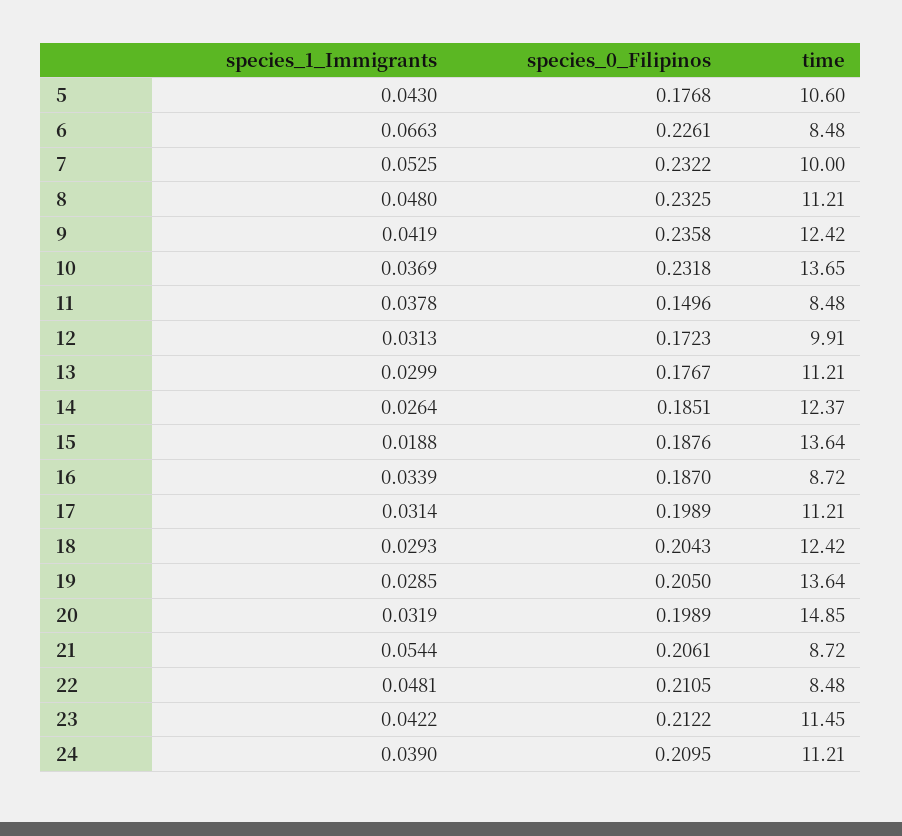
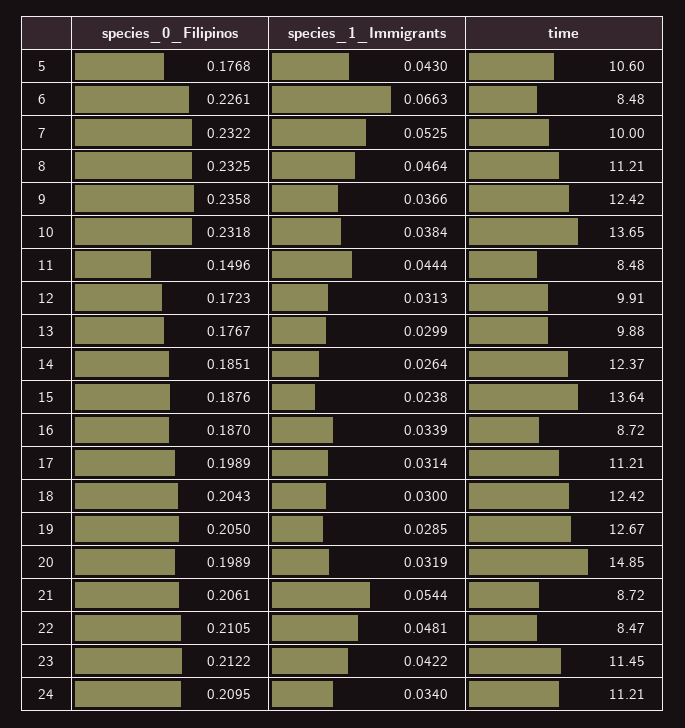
  {
    "species_1_Immigrants": {
      "5": 0.043,
      "6": 0.0663,
      "7": 0.0525,
-     "8": 0.048,
+     "8": 0.0464,
-     "9": 0.0419,
+     "9": 0.0366,
-     "10": 0.0369,
+     "10": 0.0384,
-     "11": 0.0378,
+     "11": 0.0444,
      "12": 0.0313,
      "13": 0.0299,
      "14": 0.0264,
-     "15": 0.0188,
+     "15": 0.0238,
      "16": 0.0339,
      "17": 0.0314,
-     "18": 0.0293,
+     "18": 0.03,
      "19": 0.0285,
      "20": 0.0319,
      "21": 0.0544,
      "22": 0.0481,
      "23": 0.0422,
-     "24": 0.039
+     "24": 0.034
    },
    "species_0_Filipinos": {
      "5": 0.1768,
      "6": 0.2261,
      "7": 0.2322,
      "8": 0.2325,
      "9": 0.2358,
      "10": 0.2318,
      "11": 0.1496,
      "12": 0.1723,
      "13": 0.1767,
      "14": 0.1851,
      "15": 0.1876,
      "16": 0.187,
      "17": 0.1989,
      "18": 0.2043,
      "19": 0.205,
      "20": 0.1989,
      "21": 0.2061,
      "22": 0.2105,
      "23": 0.2122,
      "24": 0.2095
    },
    "time": {
      "5": 10.6,
      "6": 8.48,
      "7": 10,
      "8": 11.21,
      "9": 12.42,
      "10": 13.65,
      "11": 8.48,
      "12": 9.91,
-     "13": 11.21,
+     "13": 9.88,
      "14": 12.37,
      "15": 13.64,
      "16": 8.72,
      "17": 11.21,
      "18": 12.42,
-     "19": 13.64,
+     "19": 12.67,
      "20": 14.85,
      "21": 8.72,
-     "22": 8.48,
+     "22": 8.47,
      "23": 11.45,
      "24": 11.21
    }
  }

